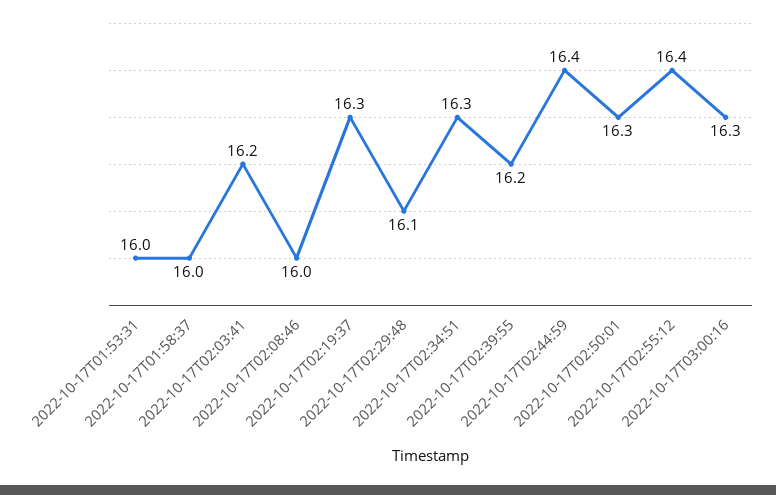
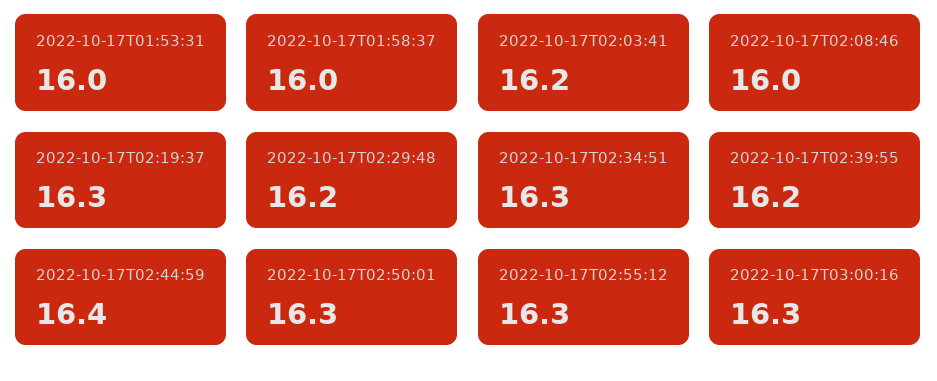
  {
    "2022-10-17T01:53:31": 16,
    "2022-10-17T01:58:37": 16,
    "2022-10-17T02:03:41": 16.2,
    "2022-10-17T02:08:46": 16,
    "2022-10-17T02:19:37": 16.3,
-   "2022-10-17T02:29:48": 16.1,
+   "2022-10-17T02:29:48": 16.2,
    "2022-10-17T02:34:51": 16.3,
    "2022-10-17T02:39:55": 16.2,
    "2022-10-17T02:44:59": 16.4,
    "2022-10-17T02:50:01": 16.3,
-   "2022-10-17T02:55:12": 16.4,
+   "2022-10-17T02:55:12": 16.3,
    "2022-10-17T03:00:16": 16.3
  }

